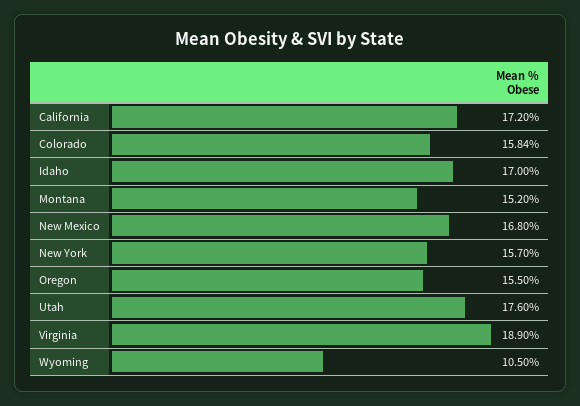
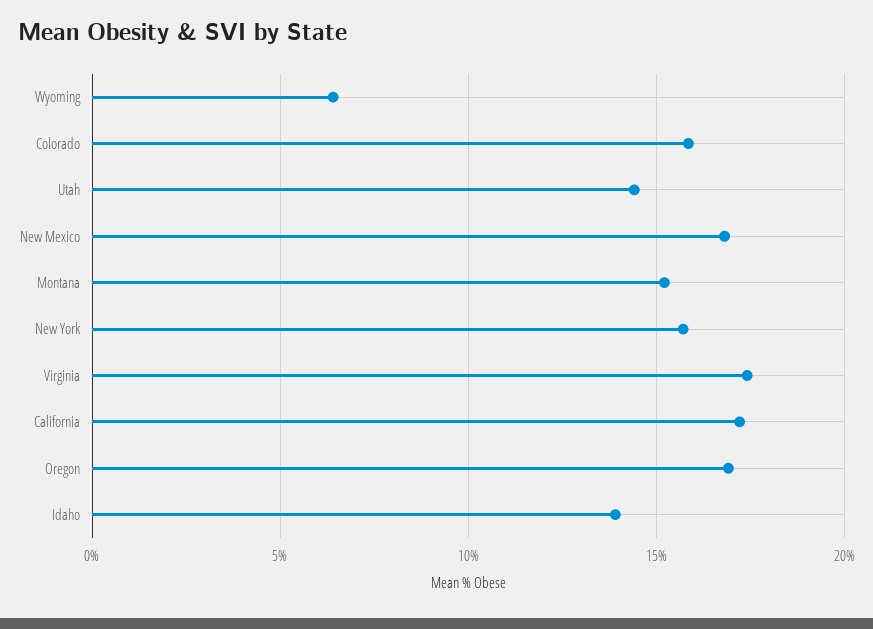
  {
    "California": 17.2,
    "Colorado": 15.84,
-   "Idaho": 17,
+   "Idaho": 14,
    "Montana": 15.2,
    "New Mexico": 16.8,
    "New York": 15.7,
-   "Oregon": 15.5,
+   "Oregon": 17,
-   "Utah": 17.6,
+   "Utah": 14.5,
-   "Virginia": 18.9,
+   "Virginia": 17.5,
-   "Wyoming": 10.5
+   "Wyoming": 6.5
  }

